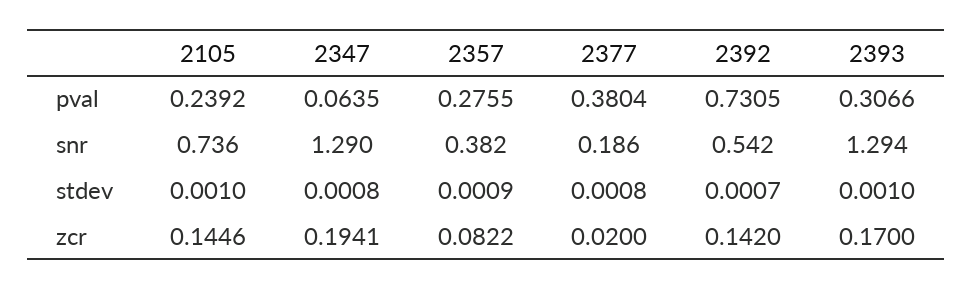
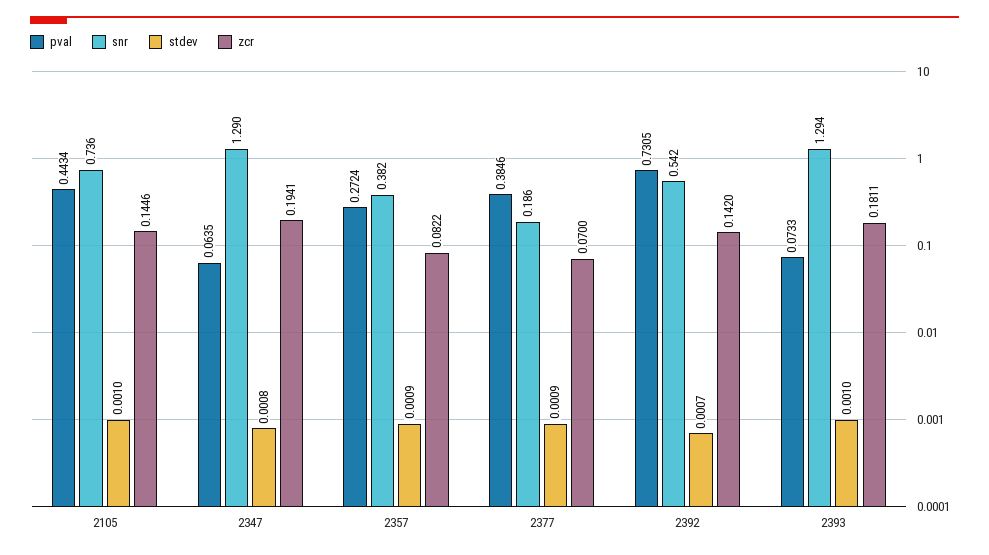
  {
    "pval": {
-     "2105": 0.2392,
+     "2105": 0.4434,
      "2347": 0.0635,
-     "2357": 0.2755,
+     "2357": 0.2724,
-     "2377": 0.3804,
+     "2377": 0.3846,
      "2392": 0.7305,
-     "2393": 0.3066
+     "2393": 0.0733
    },
    "snr": {
      "2105": 0.736,
      "2347": 1.29,
      "2357": 0.382,
      "2377": 0.186,
      "2392": 0.542,
      "2393": 1.294
    },
    "stdev": {
      "2105": 0.001,
      "2347": 0.0008,
      "2357": 0.0009,
-     "2377": 0.0008,
+     "2377": 0.0009,
      "2392": 0.0007,
      "2393": 0.001
    },
    "zcr": {
      "2105": 0.1446,
      "2347": 0.1941,
      "2357": 0.0822,
-     "2377": 0.02,
+     "2377": 0.07,
      "2392": 0.142,
-     "2393": 0.17
+     "2393": 0.1811
    }
  }

